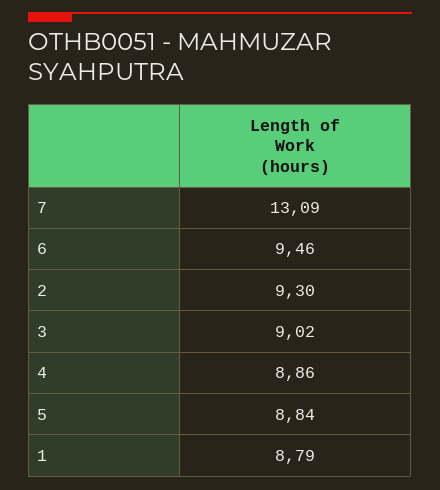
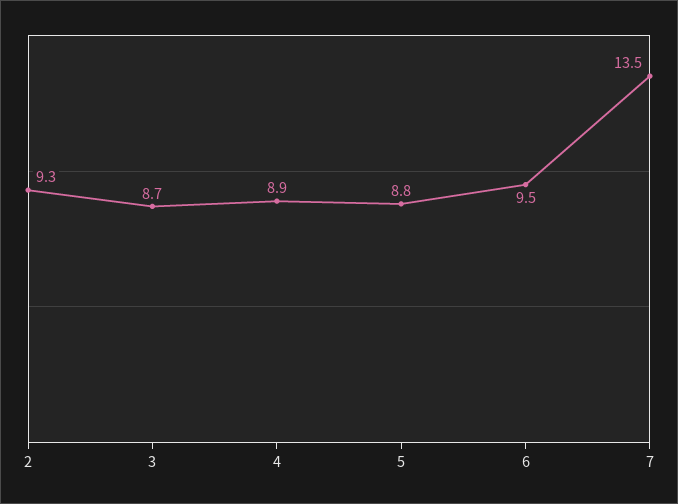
  {
-   "7": 13.09,
+   "7": 13.5,
    "6": 9.46,
    "2": 9.3,
-   "3": 9.02,
+   "3": 8.7,
    "4": 8.86,
-   "5": 8.84,
+   "5": 8.84
-   "1": 8.79
  }

